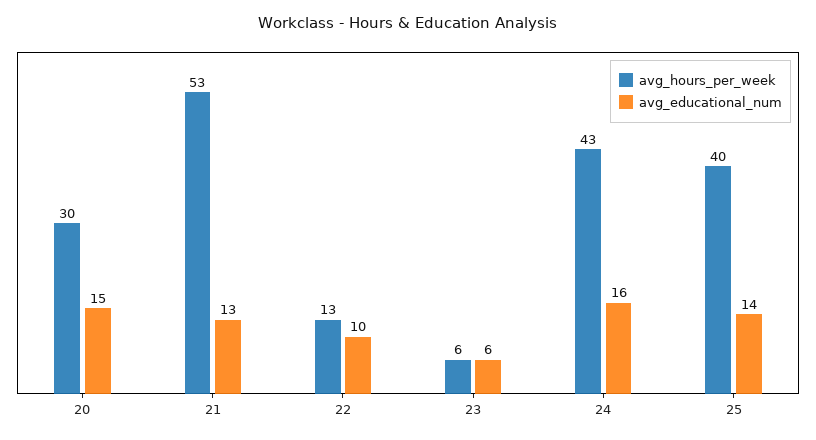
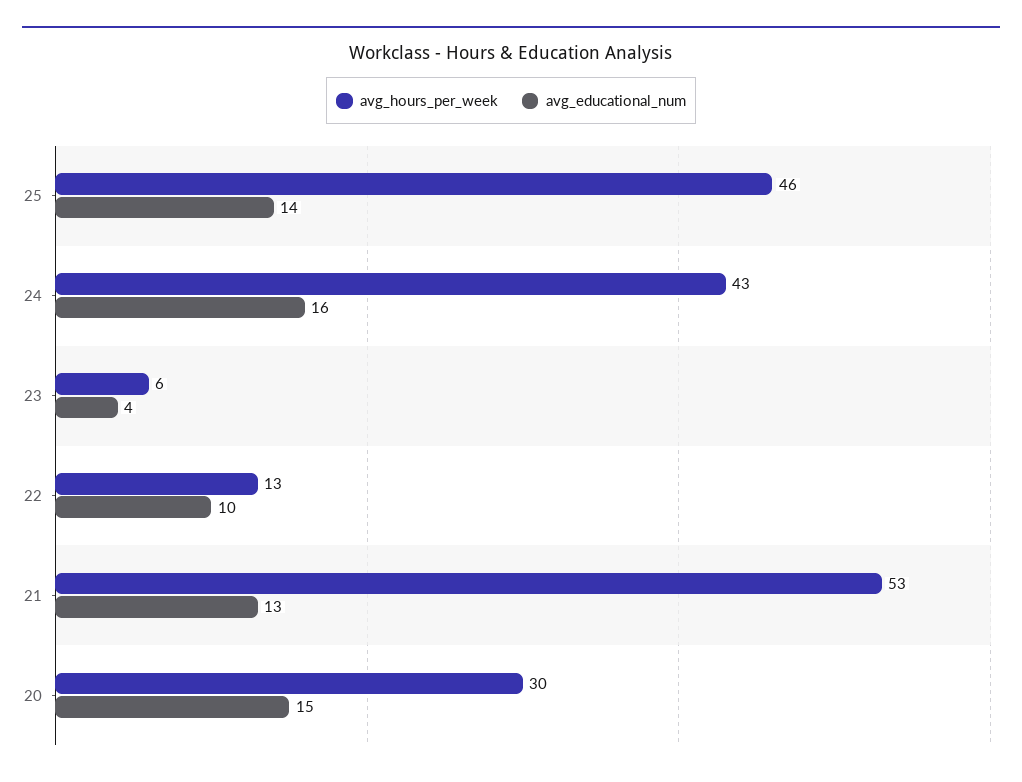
  {
    "avg_hours_per_week": {
      "20": 30,
      "21": 53,
      "22": 13,
      "23": 6,
      "24": 43,
-     "25": 40
+     "25": 46
    },
    "avg_educational_num": {
      "20": 15,
      "21": 13,
      "22": 10,
-     "23": 6,
+     "23": 4,
      "24": 16,
      "25": 14
    }
  }

